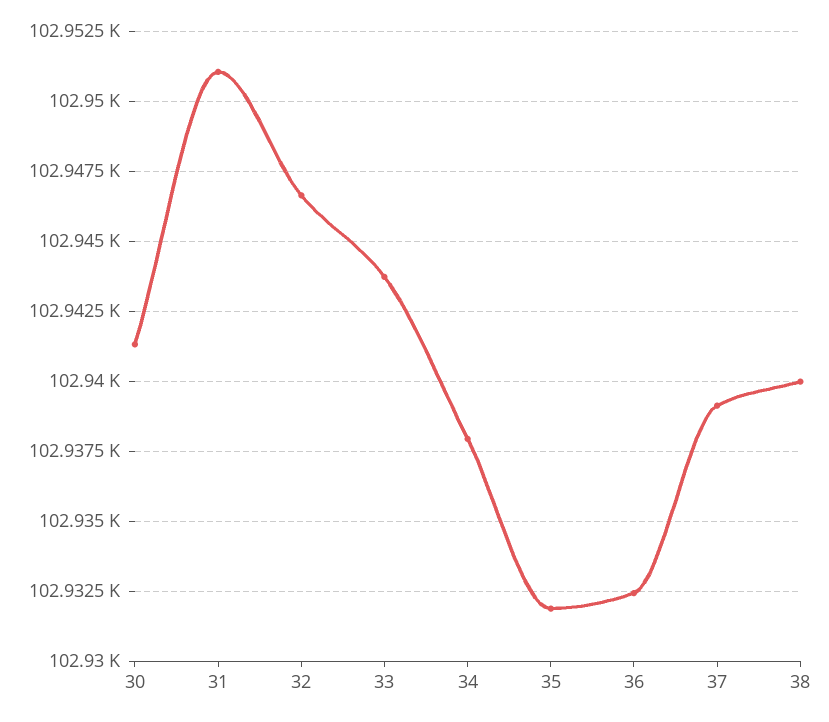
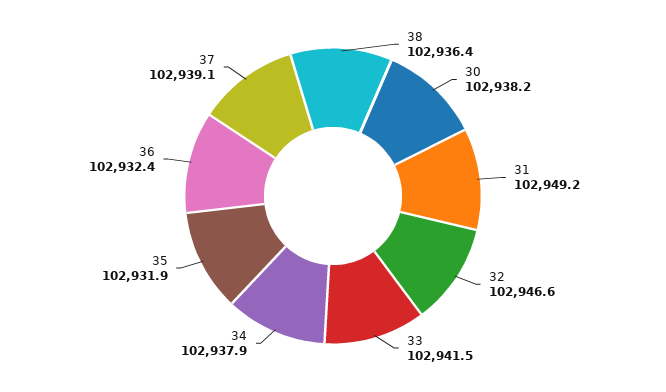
  {
-   "30": 102941.25,
+   "30": 102938.2,
-   "31": 102951,
+   "31": 102949.2,
    "32": 102946.6,
-   "33": 102943.75,
+   "33": 102941.5,
    "34": 102937.9,
    "35": 102931.9,
    "36": 102932.4,
    "37": 102939.1,
-   "38": 102940
+   "38": 102936.4
  }

